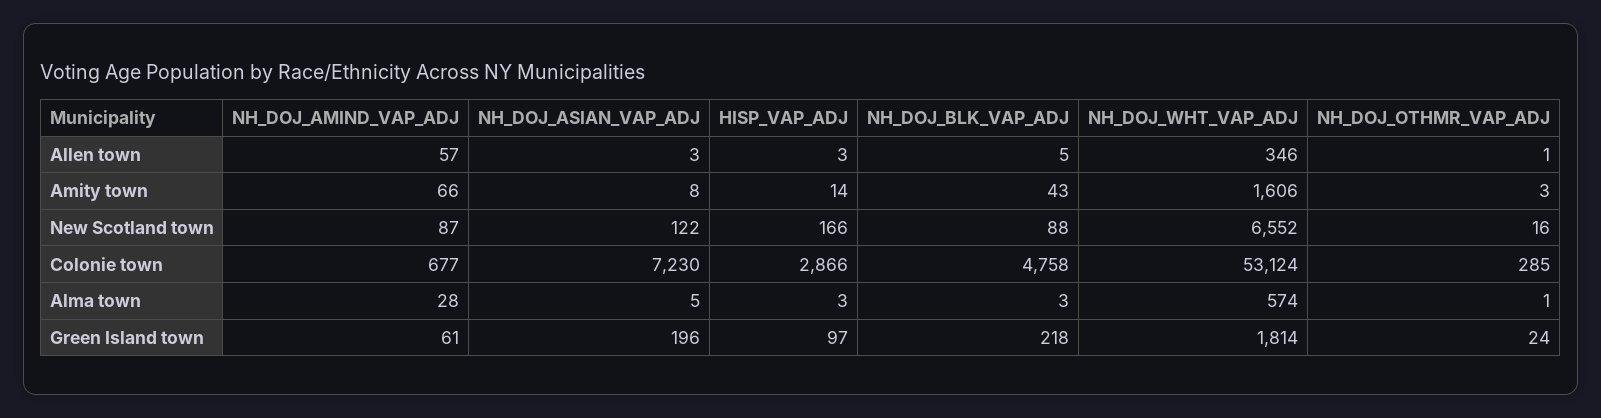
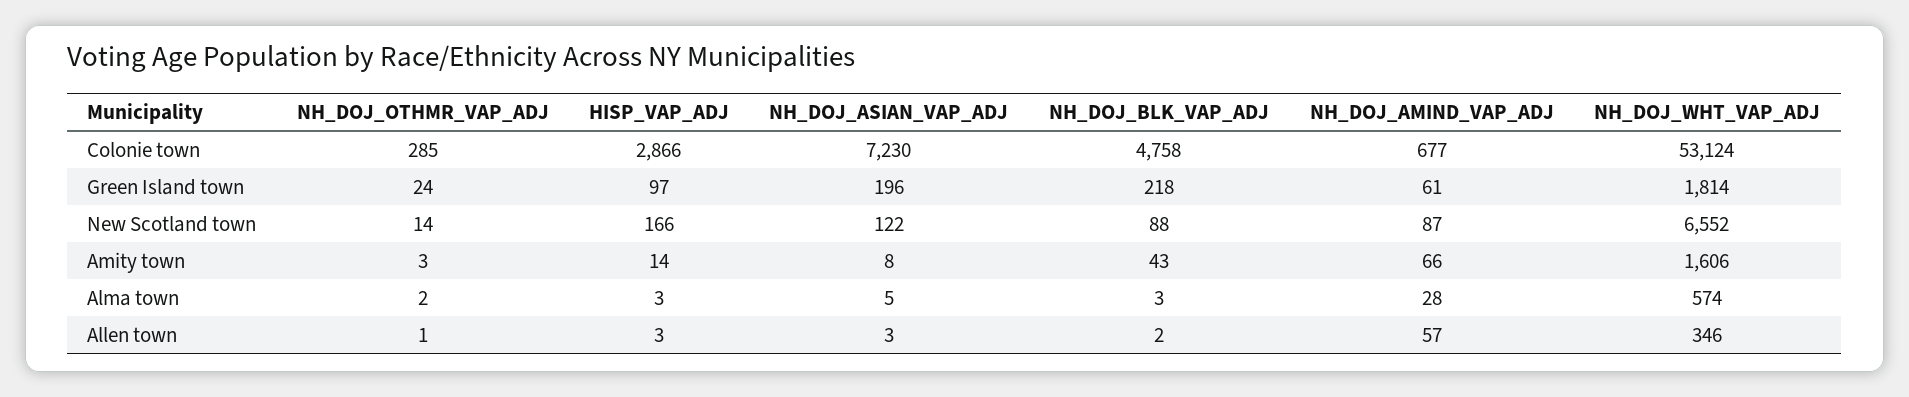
  {
    "NH_DOJ_AMIND_VAP_ADJ": {
      "Allen town": 57,
      "Amity town": 66,
      "New Scotland town": 87,
      "Colonie town": 677,
      "Alma town": 28,
      "Green Island town": 61
    },
    "NH_DOJ_ASIAN_VAP_ADJ": {
      "Allen town": 3,
      "Amity town": 8,
      "New Scotland town": 122,
      "Colonie town": 7230,
      "Alma town": 5,
      "Green Island town": 196
    },
    "HISP_VAP_ADJ": {
      "Allen town": 3,
      "Amity town": 14,
      "New Scotland town": 166,
      "Colonie town": 2866,
      "Alma town": 3,
      "Green Island town": 97
    },
    "NH_DOJ_BLK_VAP_ADJ": {
-     "Allen town": 5,
+     "Allen town": 2,
      "Amity town": 43,
      "New Scotland town": 88,
      "Colonie town": 4758,
      "Alma town": 3,
      "Green Island town": 218
    },
    "NH_DOJ_WHT_VAP_ADJ": {
      "Allen town": 346,
      "Amity town": 1606,
      "New Scotland town": 6552,
      "Colonie town": 53124,
      "Alma town": 574,
      "Green Island town": 1814
    },
    "NH_DOJ_OTHMR_VAP_ADJ": {
      "Allen town": 1,
      "Amity town": 3,
-     "New Scotland town": 16,
+     "New Scotland town": 14,
      "Colonie town": 285,
-     "Alma town": 1,
+     "Alma town": 2,
      "Green Island town": 24
    }
  }

